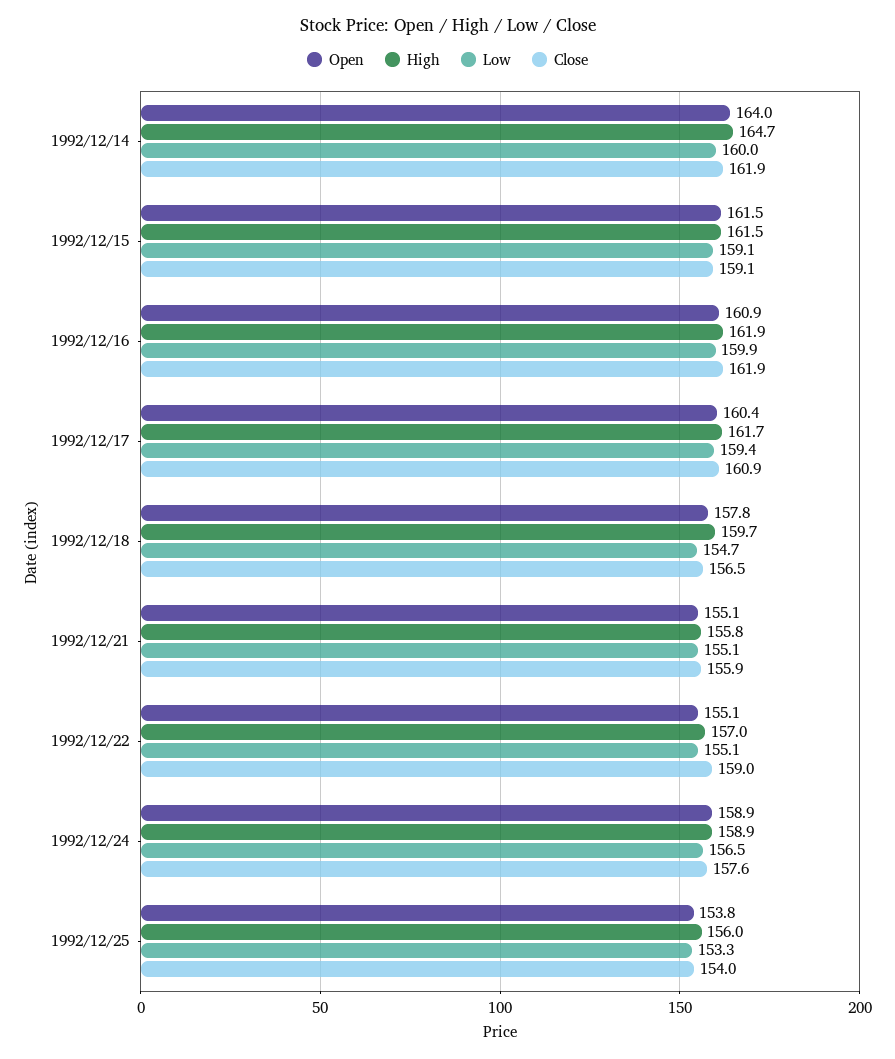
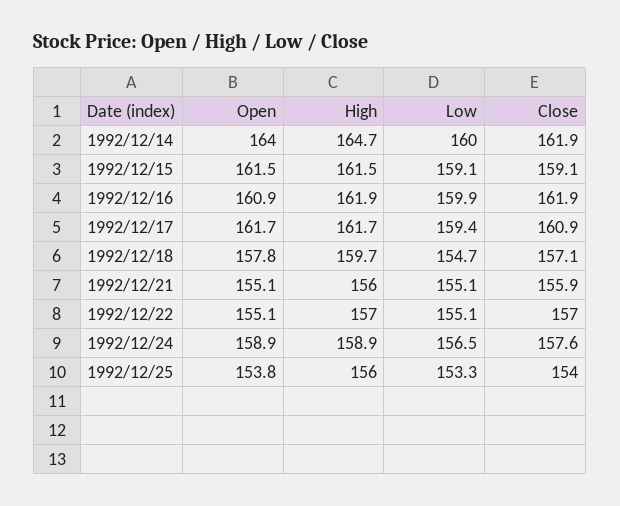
  {
    "Open": {
      "1992/12/14": 164,
      "1992/12/15": 161.5,
      "1992/12/16": 160.9,
-     "1992/12/17": 160.4,
+     "1992/12/17": 161.7,
      "1992/12/18": 157.8,
      "1992/12/21": 155.1,
      "1992/12/22": 155.1,
      "1992/12/24": 158.9,
      "1992/12/25": 153.8
    },
    "High": {
      "1992/12/14": 164.7,
      "1992/12/15": 161.5,
      "1992/12/16": 161.9,
      "1992/12/17": 161.7,
      "1992/12/18": 159.7,
-     "1992/12/21": 155.8,
+     "1992/12/21": 156,
      "1992/12/22": 157,
      "1992/12/24": 158.9,
      "1992/12/25": 156
    },
    "Low": {
      "1992/12/14": 160,
      "1992/12/15": 159.1,
      "1992/12/16": 159.9,
      "1992/12/17": 159.4,
      "1992/12/18": 154.7,
      "1992/12/21": 155.1,
      "1992/12/22": 155.1,
      "1992/12/24": 156.5,
      "1992/12/25": 153.3
    },
    "Close": {
      "1992/12/14": 161.9,
      "1992/12/15": 159.1,
      "1992/12/16": 161.9,
      "1992/12/17": 160.9,
-     "1992/12/18": 156.5,
+     "1992/12/18": 157.1,
      "1992/12/21": 155.9,
-     "1992/12/22": 159,
+     "1992/12/22": 157,
      "1992/12/24": 157.6,
      "1992/12/25": 154
    }
  }

